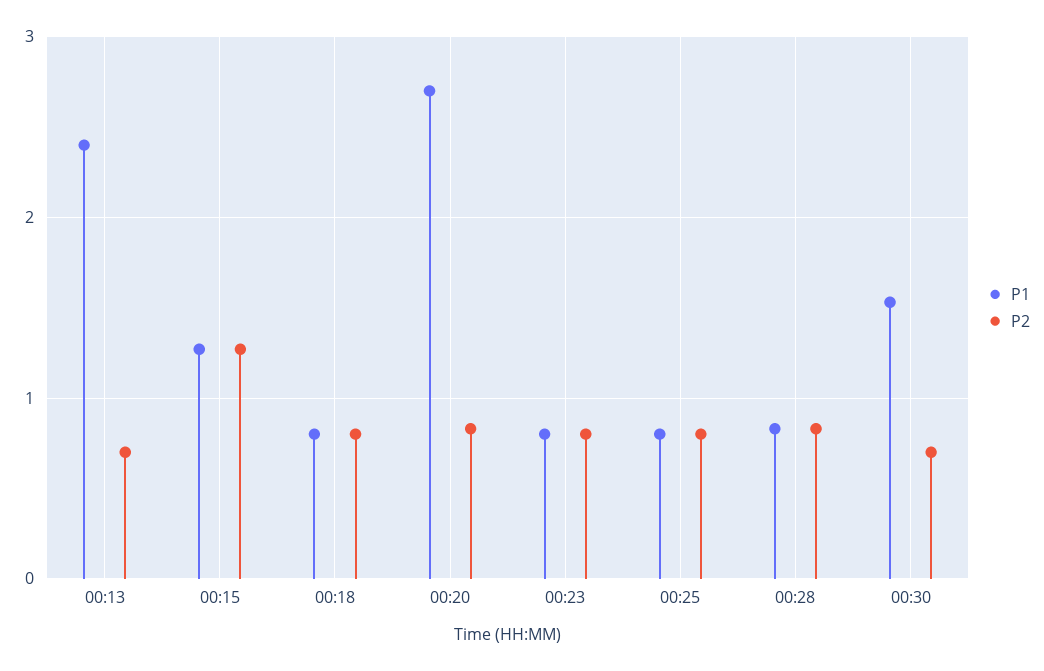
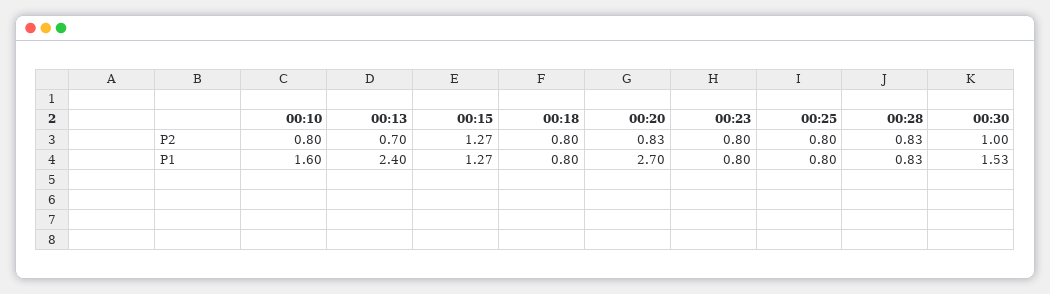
  {
    "P1": {
      "00:13": 2.4,
      "00:15": 1.27,
      "00:18": 0.8,
      "00:20": 2.7,
      "00:23": 0.8,
      "00:25": 0.8,
      "00:28": 0.83,
-     "00:30": 1.53
+     "00:30": 1.53,
+     "00:10": 1.6
    },
    "P2": {
      "00:13": 0.7,
      "00:15": 1.27,
      "00:18": 0.8,
      "00:20": 0.83,
      "00:23": 0.8,
      "00:25": 0.8,
      "00:28": 0.83,
-     "00:30": 0.7
+     "00:30": 1,
+     "00:10": 0.8
    }
  }

